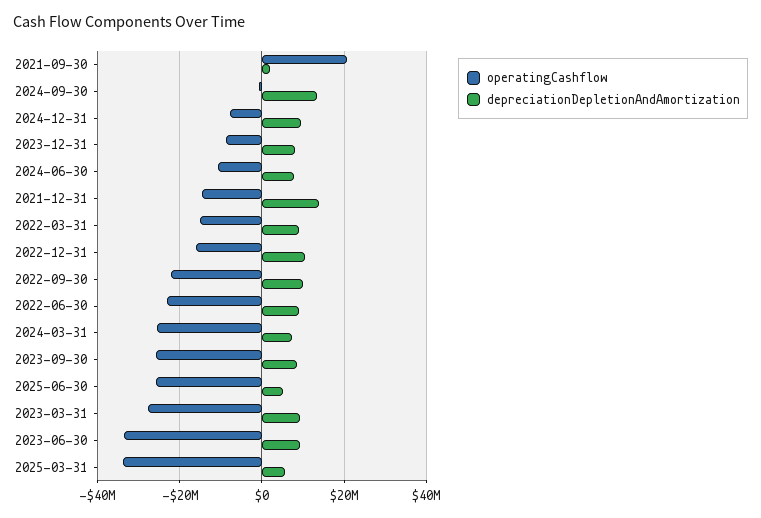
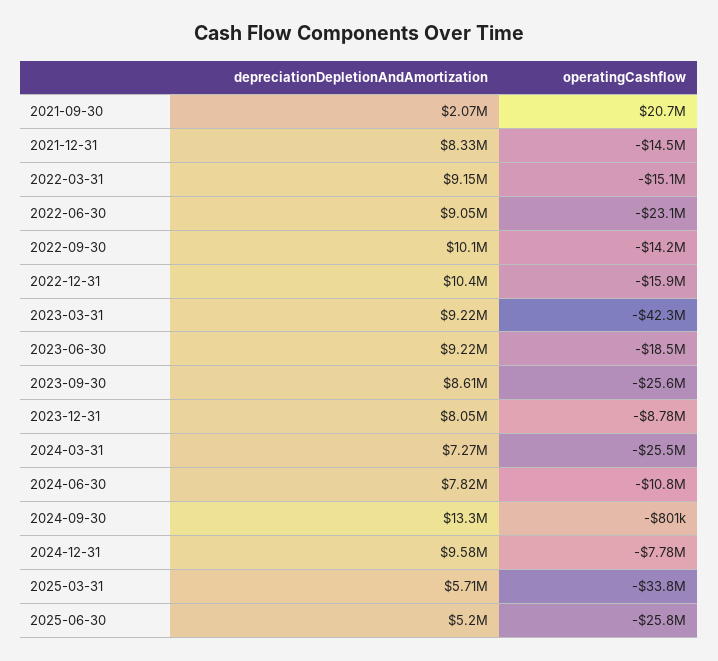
  {
    "operatingCashflow": {
      "2021-09-30": 20700000,
      "2024-09-30": -801000,
      "2024-12-31": -7780000,
      "2023-12-31": -8780000,
      "2024-06-30": -10800000,
      "2021-12-31": -14500000,
      "2022-03-31": -15100000,
      "2022-12-31": -15900000,
-     "2022-09-30": -22000000,
+     "2022-09-30": -14200000,
      "2022-06-30": -23100000,
      "2024-03-31": -25500000,
      "2023-09-30": -25600000,
      "2025-06-30": -25800000,
-     "2023-03-31": -28000000,
+     "2023-03-31": -42300000,
-     "2023-06-30": -34000000,
+     "2023-06-30": -18500000,
      "2025-03-31": -33800000
    },
    "depreciationDepletionAndAmortization": {
      "2021-09-30": 2070000,
      "2024-09-30": 13300000,
      "2024-12-31": 9580000,
      "2023-12-31": 8050000,
      "2024-06-30": 7820000,
-     "2021-12-31": 14000000,
+     "2021-12-31": 8330000,
      "2022-03-31": 9150000,
      "2022-12-31": 10400000,
      "2022-09-30": 10100000,
      "2022-06-30": 9050000,
      "2024-03-31": 7270000,
      "2023-09-30": 8610000,
      "2025-06-30": 5200000,
      "2023-03-31": 9220000,
      "2023-06-30": 9220000,
      "2025-03-31": 5710000
    }
  }

